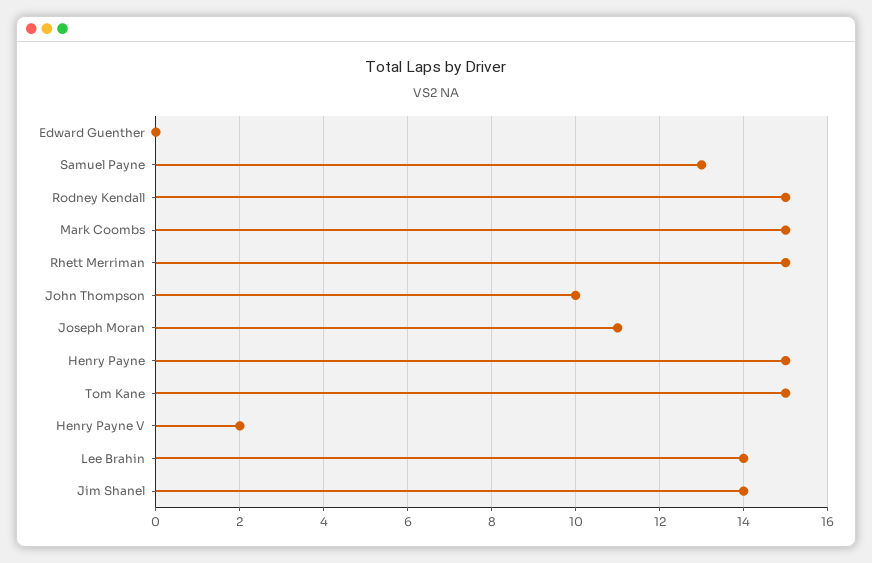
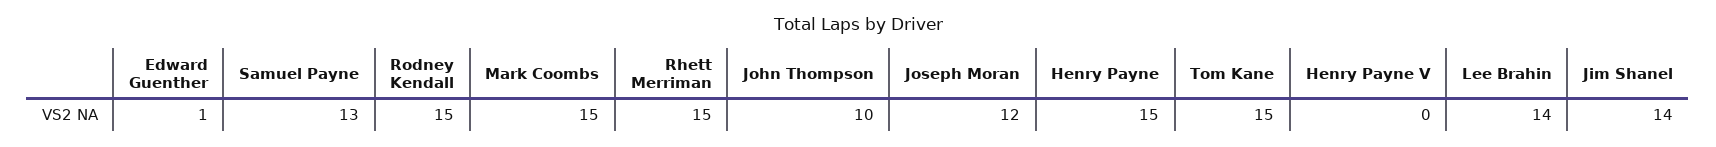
  {
-   "Edward Guenther": 0,
+   "Edward Guenther": 1,
    "Samuel Payne": 13,
    "Rodney Kendall": 15,
    "Mark Coombs": 15,
    "Rhett Merriman": 15,
    "John Thompson": 10,
-   "Joseph Moran": 11,
+   "Joseph Moran": 12,
    "Henry Payne": 15,
    "Tom Kane": 15,
-   "Henry Payne V": 2,
+   "Henry Payne V": 0,
    "Lee Brahin": 14,
    "Jim Shanel": 14
  }

